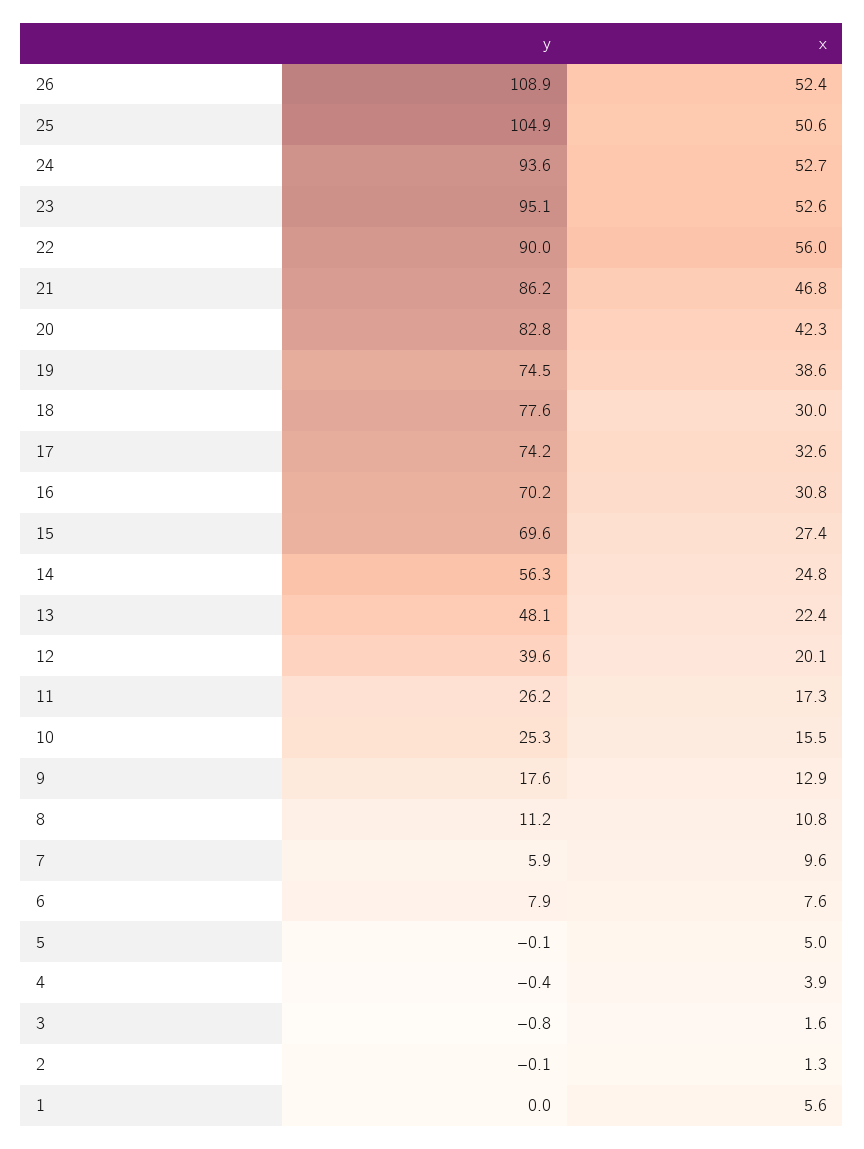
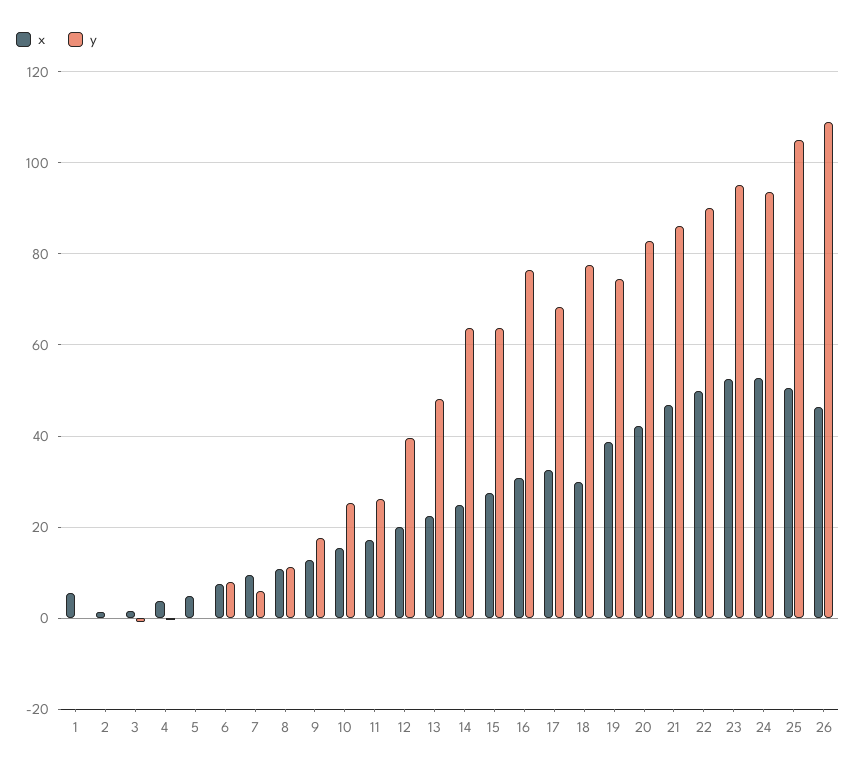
  {
    "y": {
      "26": 108.9,
      "25": 104.9,
      "24": 93.6,
      "23": 95.1,
      "22": 90,
      "21": 86.2,
      "20": 82.8,
      "19": 74.5,
      "18": 77.6,
-     "17": 74.2,
+     "17": 68,
-     "16": 70.2,
+     "16": 76,
-     "15": 69.6,
+     "15": 64,
-     "14": 56.3,
+     "14": 64,
      "13": 48.1,
      "12": 39.6,
      "11": 26.2,
      "10": 25.3,
      "9": 17.6,
      "8": 11.2,
      "7": 5.9,
      "6": 7.9,
      "5": -0.1,
      "4": -0.4,
      "3": -0.8,
      "2": -0.1,
      "1": 0
    },
    "x": {
-     "26": 52.4,
+     "26": 46,
      "25": 50.6,
      "24": 52.7,
      "23": 52.6,
-     "22": 56,
+     "22": 50,
      "21": 46.8,
      "20": 42.3,
      "19": 38.6,
      "18": 30,
      "17": 32.6,
      "16": 30.8,
      "15": 27.4,
      "14": 24.8,
      "13": 22.4,
      "12": 20.1,
      "11": 17.3,
      "10": 15.5,
      "9": 12.9,
      "8": 10.8,
      "7": 9.6,
      "6": 7.6,
      "5": 5,
      "4": 3.9,
      "3": 1.6,
      "2": 1.3,
      "1": 5.6
    }
  }

